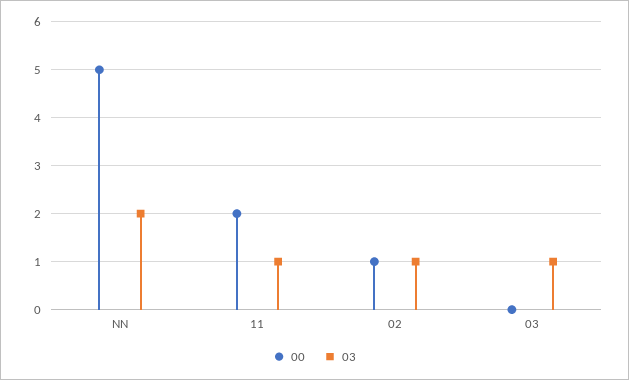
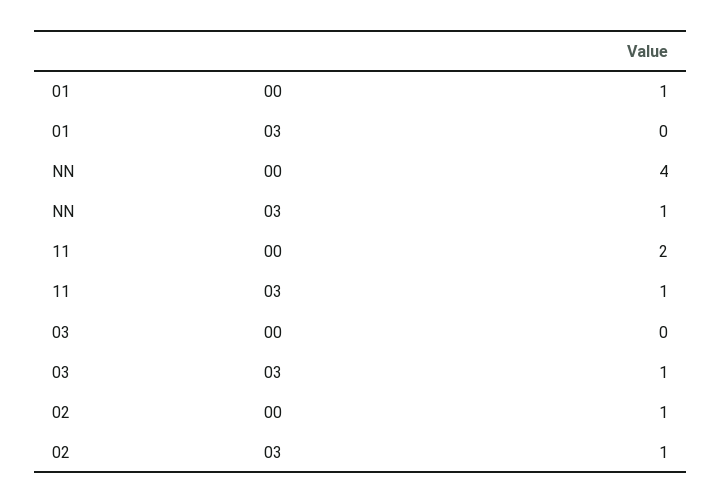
  {
    "00": {
-     "NN": 5,
+     "NN": 4,
      "11": 2,
      "02": 1,
-     "03": 0
+     "03": 0,
+     "01": 1
    },
    "03": {
-     "NN": 2,
+     "NN": 1,
      "11": 1,
      "02": 1,
-     "03": 1
+     "03": 1,
+     "01": 0
    }
  }

